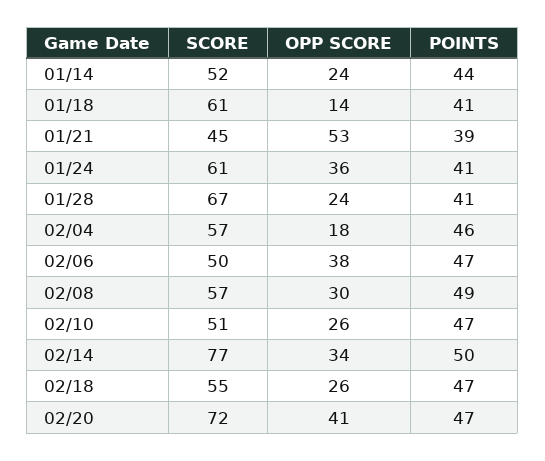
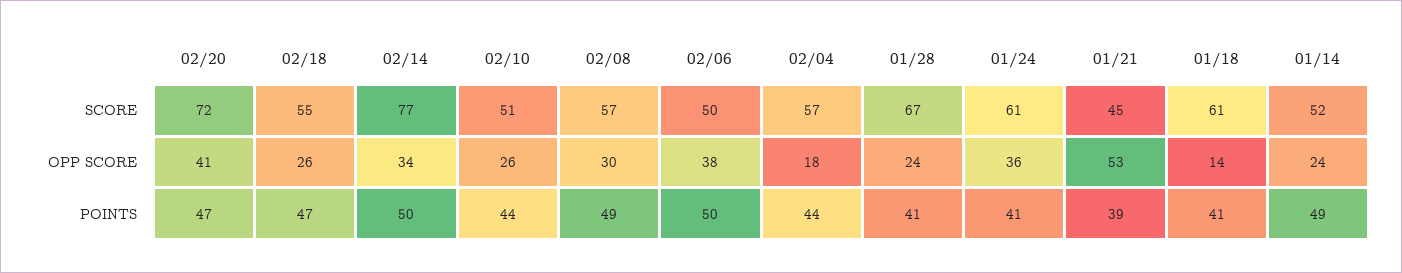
  {
    "SCORE": {
      "01/14": 52,
      "01/18": 61,
      "01/21": 45,
      "01/24": 61,
      "01/28": 67,
      "02/04": 57,
      "02/06": 50,
      "02/08": 57,
      "02/10": 51,
      "02/14": 77,
      "02/18": 55,
      "02/20": 72
    },
    "OPP SCORE": {
      "01/14": 24,
      "01/18": 14,
      "01/21": 53,
      "01/24": 36,
      "01/28": 24,
      "02/04": 18,
      "02/06": 38,
      "02/08": 30,
      "02/10": 26,
      "02/14": 34,
      "02/18": 26,
      "02/20": 41
    },
    "POINTS": {
-     "01/14": 44,
+     "01/14": 49,
      "01/18": 41,
      "01/21": 39,
      "01/24": 41,
      "01/28": 41,
-     "02/04": 46,
+     "02/04": 44,
-     "02/06": 47,
+     "02/06": 50,
      "02/08": 49,
-     "02/10": 47,
+     "02/10": 44,
      "02/14": 50,
      "02/18": 47,
      "02/20": 47
    }
  }

